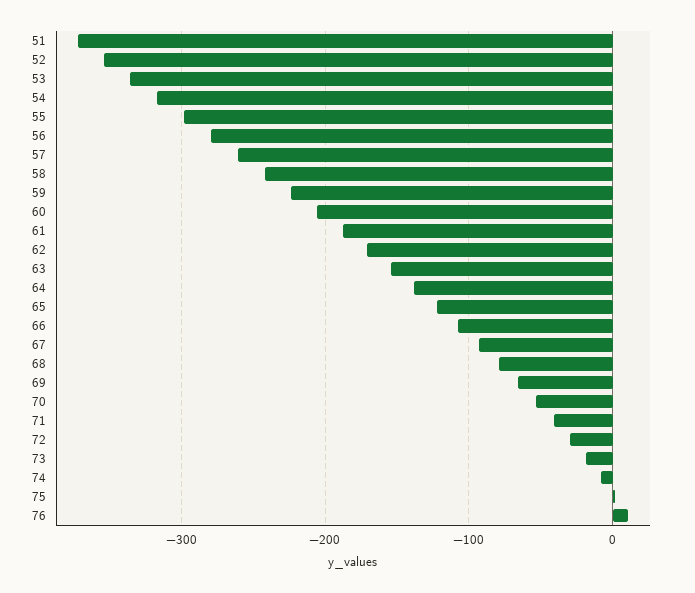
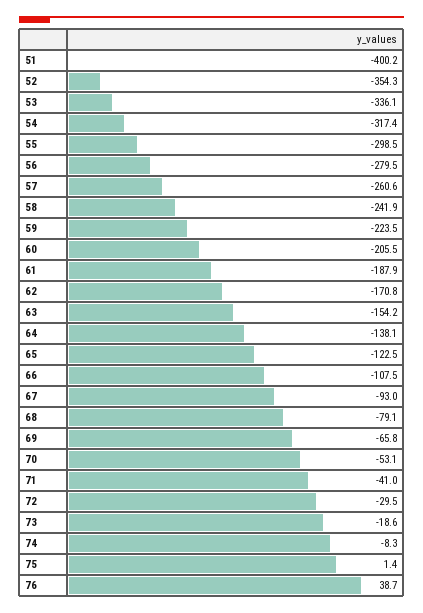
  {
-   "51": -370,
+   "51": -400.2,
    "52": -354.3,
    "53": -336.1,
    "54": -317.4,
    "55": -298.5,
    "56": -279.5,
    "57": -260.6,
    "58": -241.9,
    "59": -223.5,
    "60": -205.5,
    "61": -187.9,
    "62": -170.8,
    "63": -154.2,
    "64": -138.1,
    "65": -122.5,
    "66": -107.5,
    "67": -93,
    "68": -79.1,
    "69": -65.8,
    "70": -53.1,
    "71": -41,
    "72": -29.5,
    "73": -18.6,
    "74": -8.3,
    "75": 1.4,
-   "76": 10
+   "76": 38.7
  }

